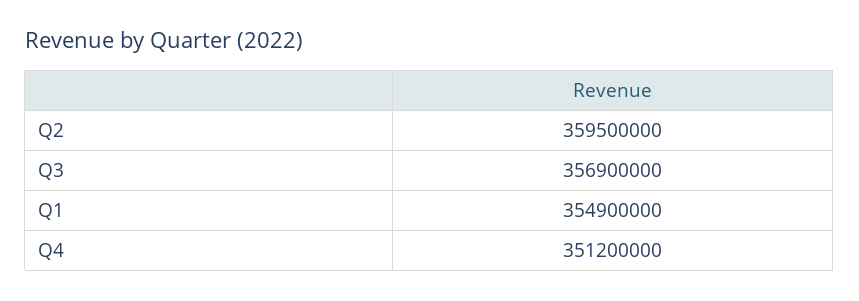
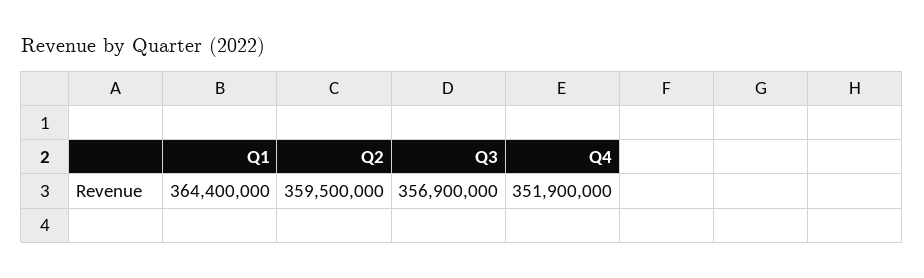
  {
    "Q2": 359500000,
    "Q3": 356900000,
-   "Q1": 354900000,
+   "Q1": 364400000,
-   "Q4": 351200000
+   "Q4": 351900000
  }

